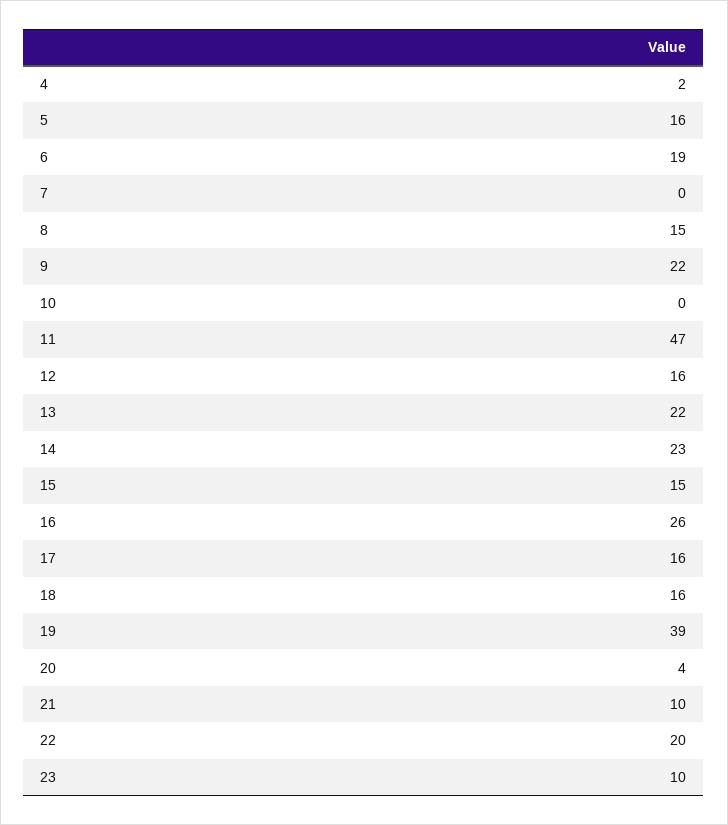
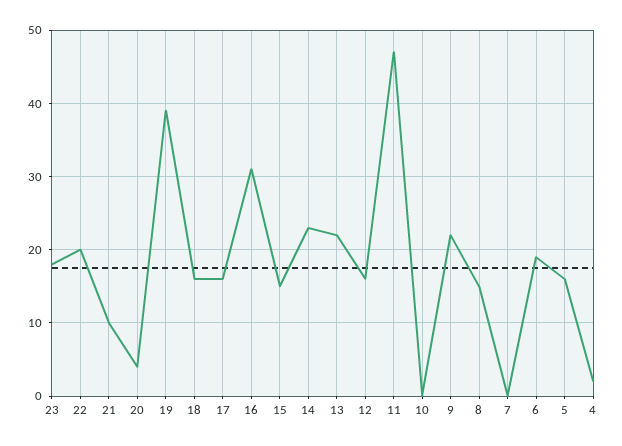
  {
    "4": 2,
    "5": 16,
    "6": 19,
    "7": 0,
    "8": 15,
    "9": 22,
    "10": 0,
    "11": 47,
    "12": 16,
    "13": 22,
    "14": 23,
    "15": 15,
-   "16": 26,
+   "16": 31,
    "17": 16,
    "18": 16,
    "19": 39,
    "20": 4,
    "21": 10,
    "22": 20,
-   "23": 10
+   "23": 18
  }

